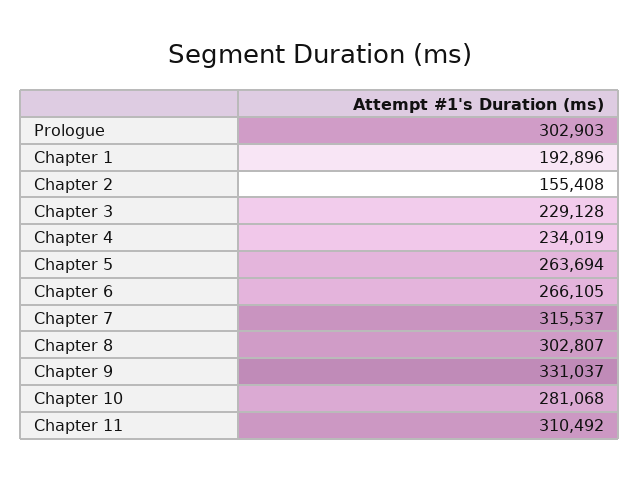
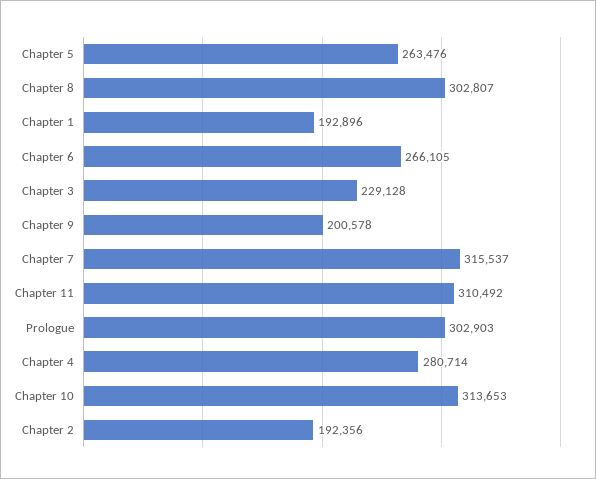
  {
    "Prologue": 302903,
    "Chapter 1": 192896,
-   "Chapter 2": 155408,
+   "Chapter 2": 192356,
    "Chapter 3": 229128,
-   "Chapter 4": 234019,
+   "Chapter 4": 280714,
-   "Chapter 5": 263694,
+   "Chapter 5": 263476,
    "Chapter 6": 266105,
    "Chapter 7": 315537,
    "Chapter 8": 302807,
-   "Chapter 9": 331037,
+   "Chapter 9": 200578,
-   "Chapter 10": 281068,
+   "Chapter 10": 313653,
    "Chapter 11": 310492
  }

